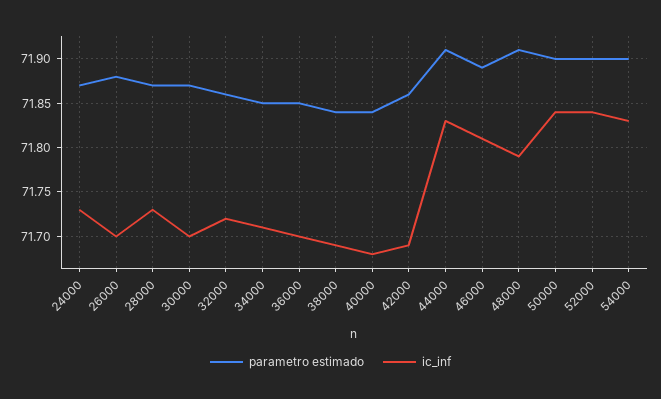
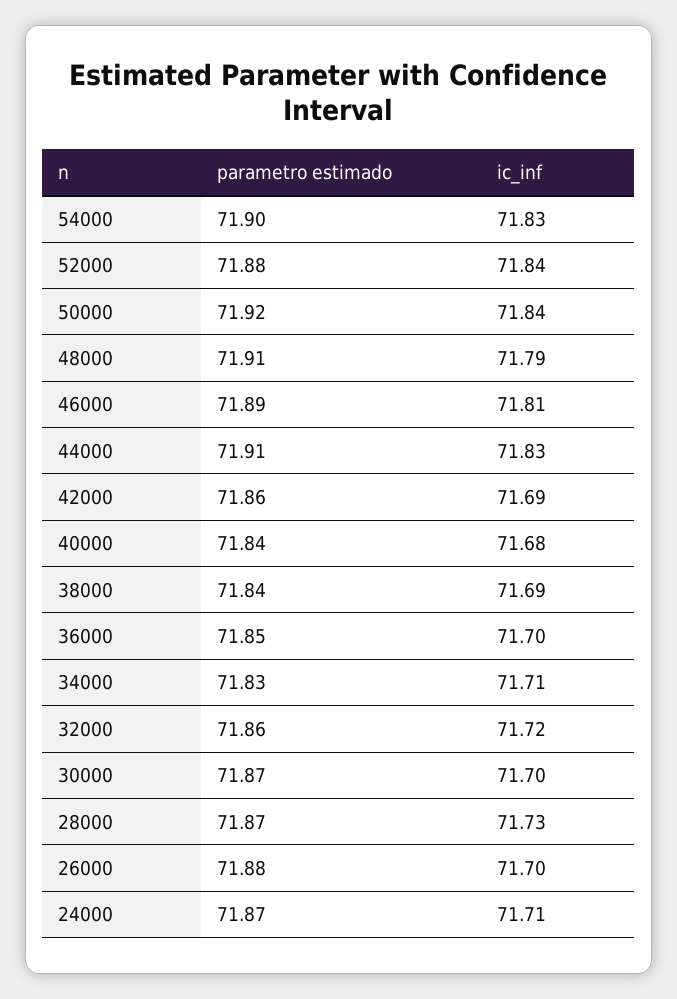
  {
    "parametro estimado": {
      "24000": 71.87,
      "26000": 71.88,
      "28000": 71.87,
      "30000": 71.87,
      "32000": 71.86,
-     "34000": 71.85,
+     "34000": 71.83,
      "36000": 71.85,
      "38000": 71.84,
      "40000": 71.84,
      "42000": 71.86,
      "44000": 71.91,
      "46000": 71.89,
      "48000": 71.91,
-     "50000": 71.9,
+     "50000": 71.92,
-     "52000": 71.9,
+     "52000": 71.88,
      "54000": 71.9
    },
    "ic_inf": {
-     "24000": 71.73,
+     "24000": 71.71,
      "26000": 71.7,
      "28000": 71.73,
      "30000": 71.7,
      "32000": 71.72,
      "34000": 71.71,
      "36000": 71.7,
      "38000": 71.69,
      "40000": 71.68,
      "42000": 71.69,
      "44000": 71.83,
      "46000": 71.81,
      "48000": 71.79,
      "50000": 71.84,
      "52000": 71.84,
      "54000": 71.83
    }
  }

